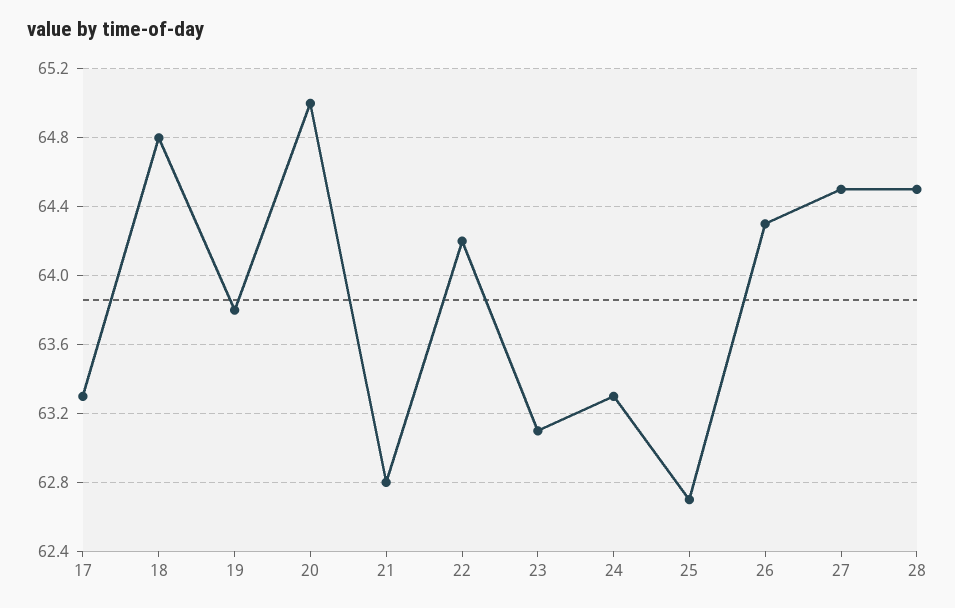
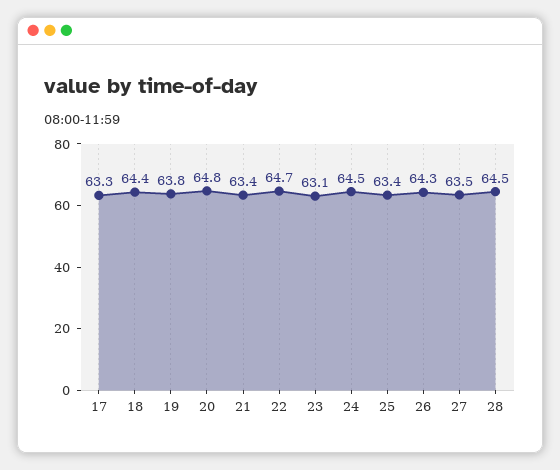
  {
    "17": 63.3,
-   "18": 64.8,
+   "18": 64.4,
    "19": 63.8,
-   "20": 65,
+   "20": 64.8,
-   "21": 62.8,
+   "21": 63.4,
-   "22": 64.2,
+   "22": 64.7,
    "23": 63.1,
-   "24": 63.3,
+   "24": 64.5,
-   "25": 62.7,
+   "25": 63.4,
    "26": 64.3,
-   "27": 64.5,
+   "27": 63.5,
    "28": 64.5
  }

